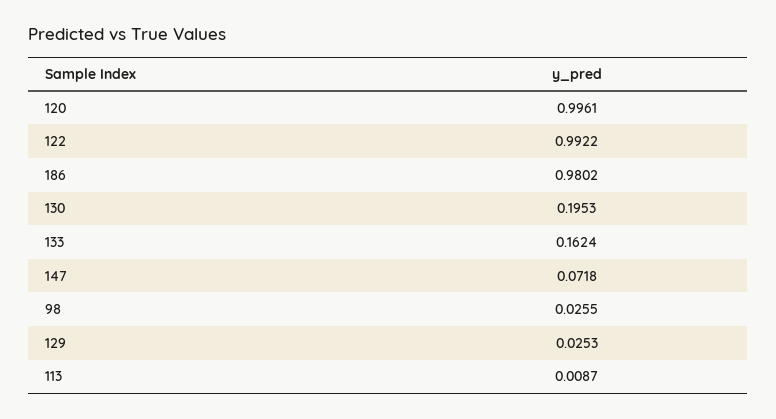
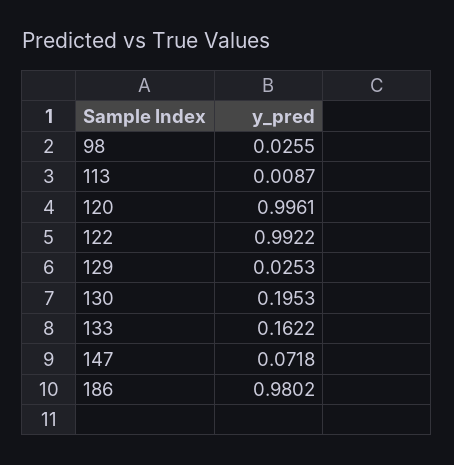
  {
    "120": 0.9961,
    "122": 0.9922,
    "186": 0.9802,
    "130": 0.1953,
-   "133": 0.1624,
+   "133": 0.1622,
    "147": 0.0718,
    "98": 0.0255,
    "129": 0.0253,
    "113": 0.0087
  }

